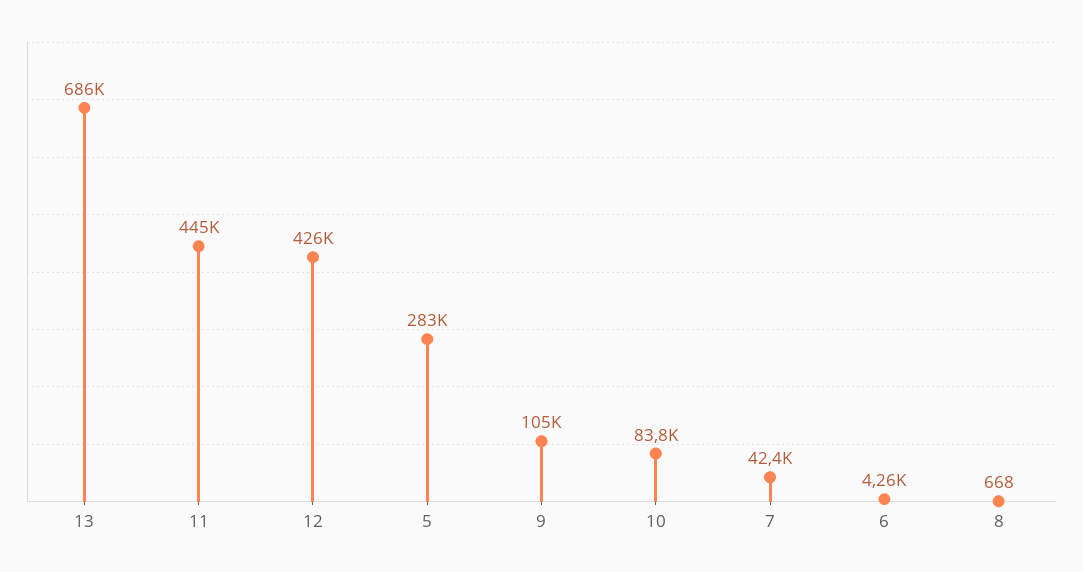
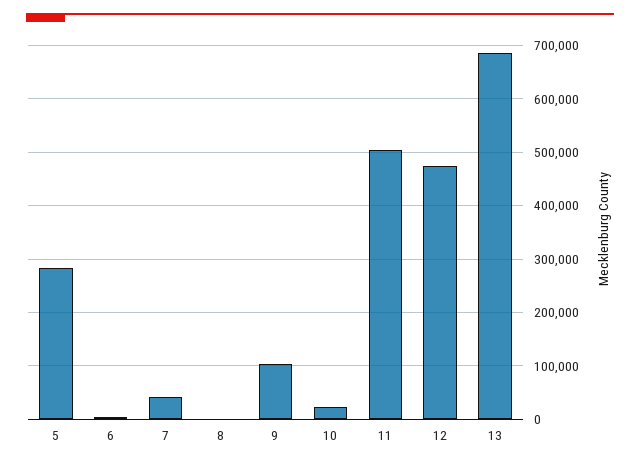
  {
    "13": 686000,
-   "11": 445000,
+   "11": 500000,
-   "12": 426000,
+   "12": 480000,
    "5": 283000,
    "9": 105000,
-   "10": 83800,
+   "10": 20000,
    "7": 42400,
    "6": 4260,
    "8": 668
  }

